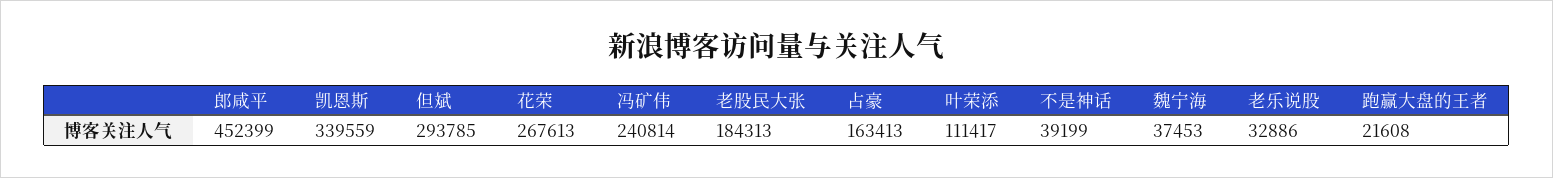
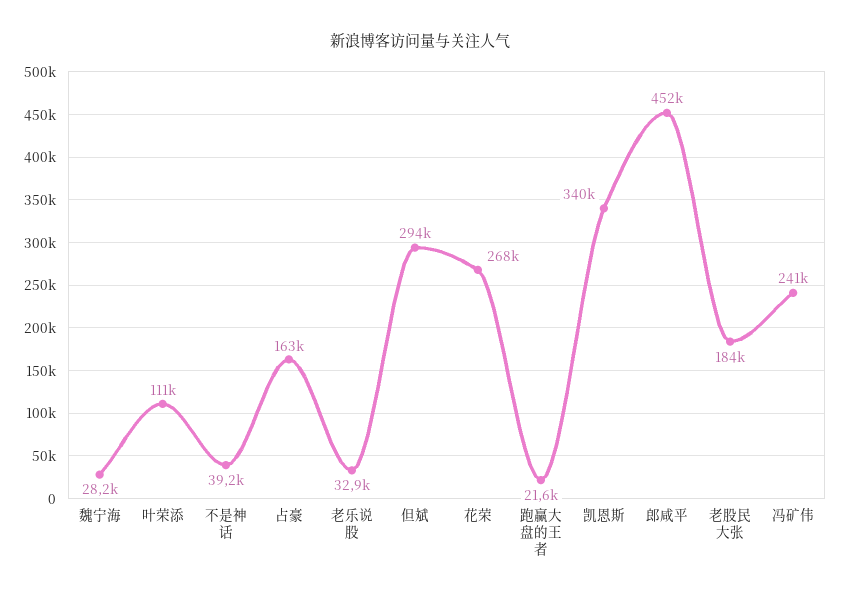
  {
    "郎咸平": 452399,
    "凯恩斯": 339559,
    "但斌": 293785,
    "花荣": 267613,
    "冯矿伟": 240814,
    "老股民大张": 184313,
    "占豪": 163413,
    "叶荣添": 111417,
    "不是神话": 39199,
-   "魏宁海": 37453,
+   "魏宁海": 28200,
    "老乐说股": 32886,
    "跑赢大盘的王者": 21608
  }

